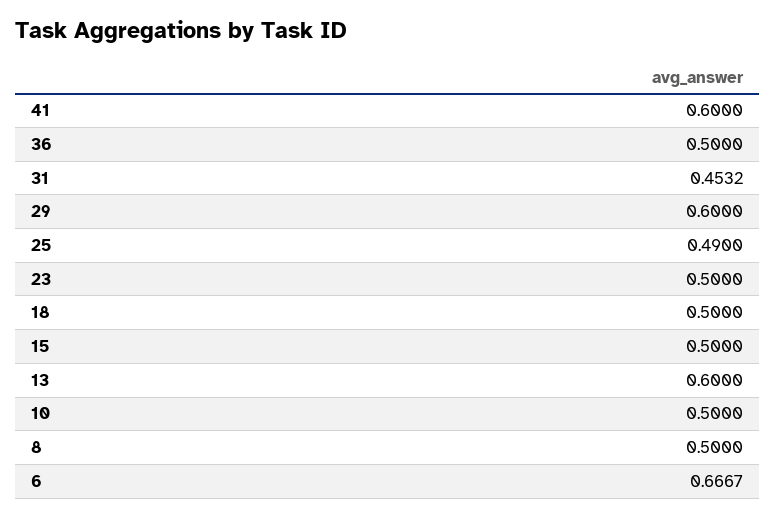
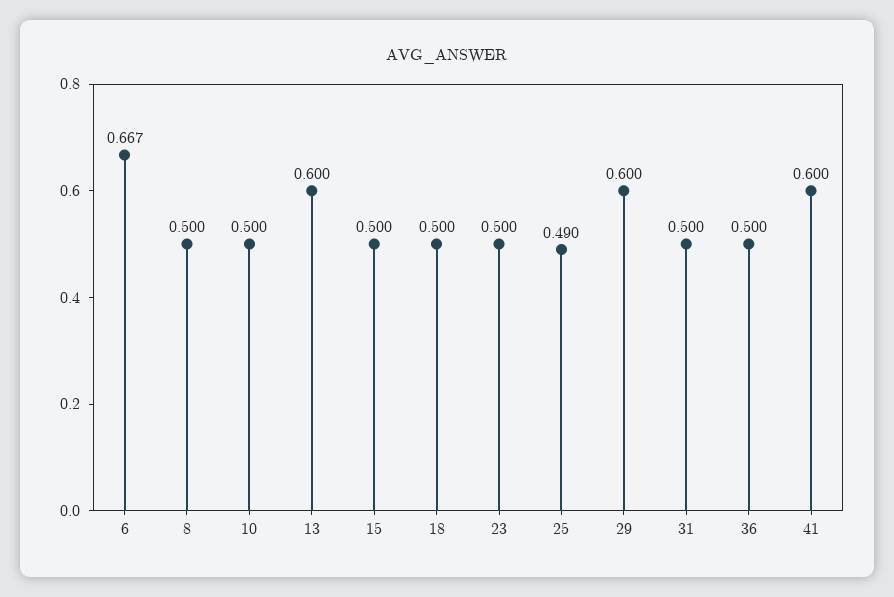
  {
    "41": 0.6,
    "36": 0.5,
-   "31": 0.4532,
+   "31": 0.5,
    "29": 0.6,
    "25": 0.49,
    "23": 0.5,
    "18": 0.5,
    "15": 0.5,
    "13": 0.6,
    "10": 0.5,
    "8": 0.5,
    "6": 0.6667
  }

